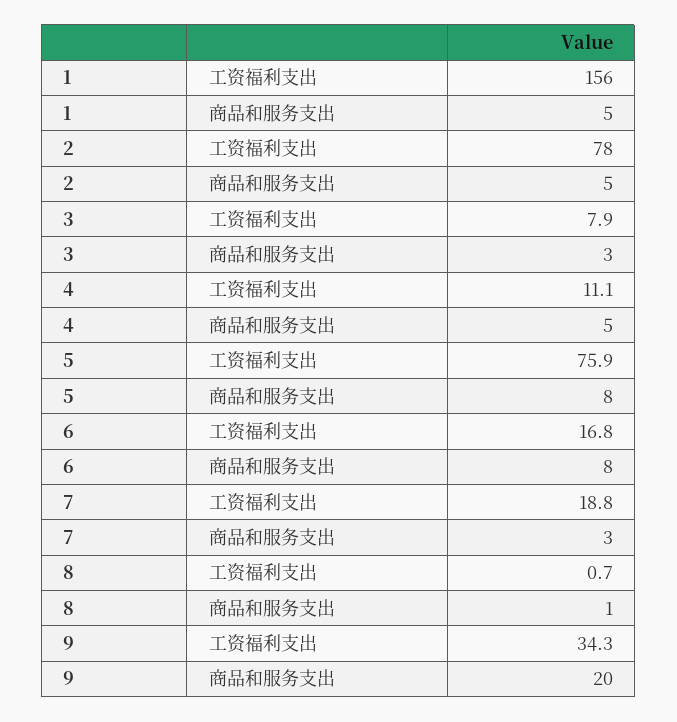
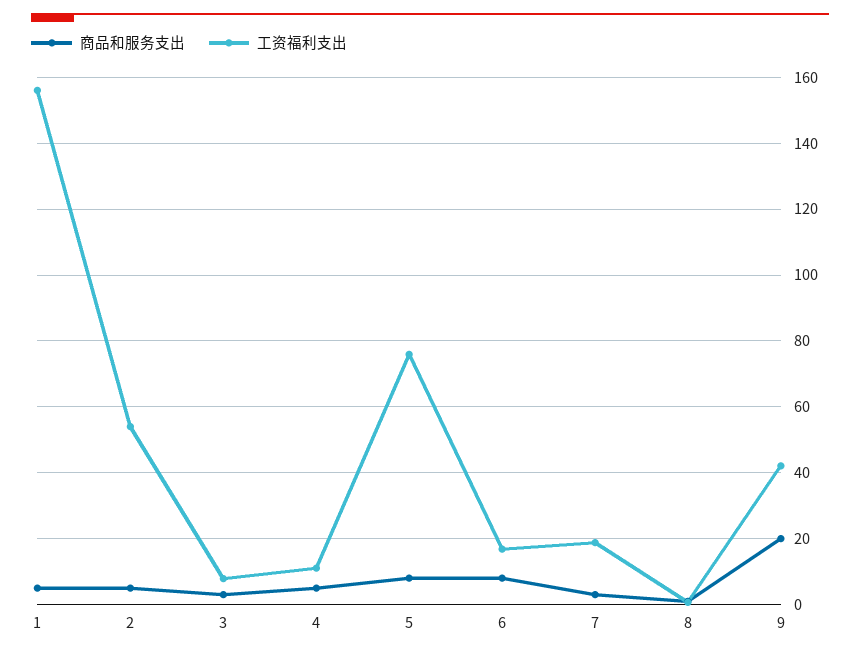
  {
    "工资福利支出": {
      "1": 156,
-     "2": 78,
+     "2": 54,
      "3": 7.9,
      "4": 11.1,
      "5": 75.9,
      "6": 16.8,
      "7": 18.8,
      "8": 0.7,
-     "9": 34.3
+     "9": 42
    },
    "商品和服务支出": {
      "1": 5,
      "2": 5,
      "3": 3,
      "4": 5,
      "5": 8,
      "6": 8,
      "7": 3,
      "8": 1,
      "9": 20
    }
  }

